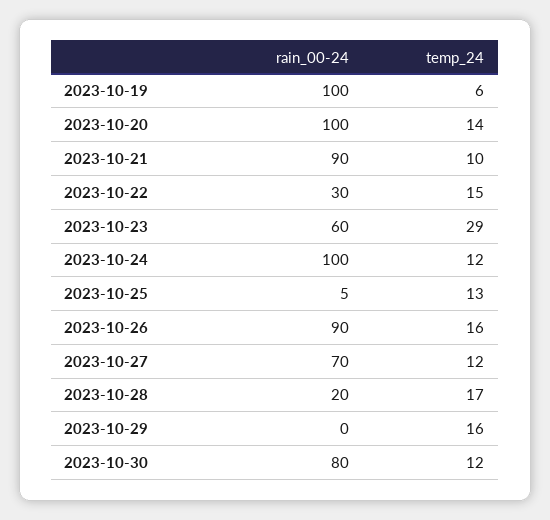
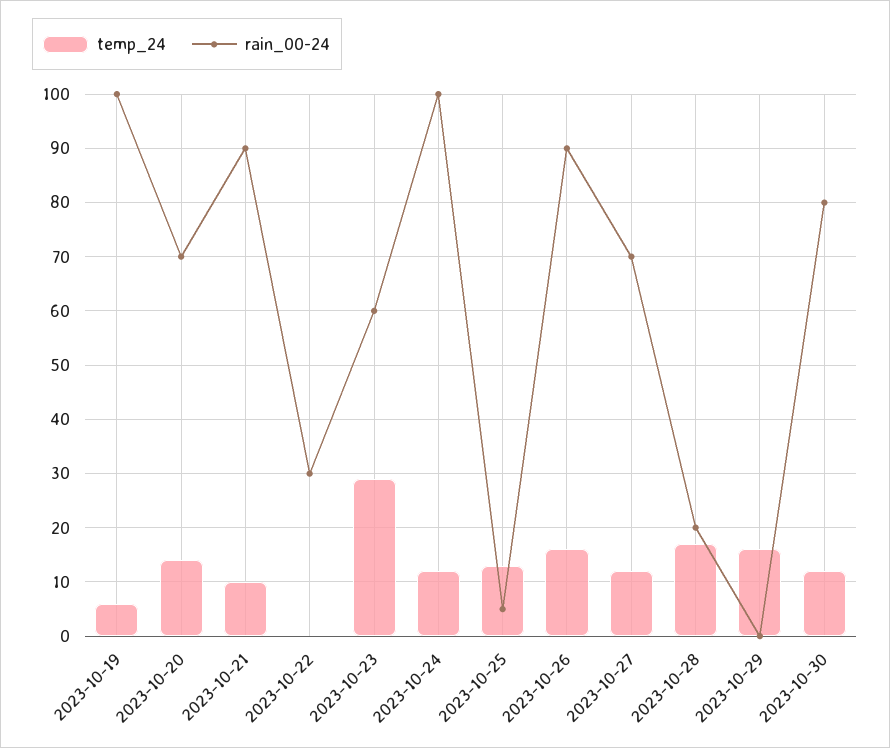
  {
    "rain_00-24": {
      "2023-10-19": 100,
-     "2023-10-20": 100,
+     "2023-10-20": 70,
      "2023-10-21": 90,
      "2023-10-22": 30,
      "2023-10-23": 60,
      "2023-10-24": 100,
      "2023-10-25": 5,
      "2023-10-26": 90,
      "2023-10-27": 70,
      "2023-10-28": 20,
      "2023-10-29": 0,
      "2023-10-30": 80
    },
    "temp_24": {
      "2023-10-19": 6,
      "2023-10-20": 14,
      "2023-10-21": 10,
-     "2023-10-22": 15,
+     "2023-10-22": 0,
      "2023-10-23": 29,
      "2023-10-24": 12,
      "2023-10-25": 13,
      "2023-10-26": 16,
      "2023-10-27": 12,
      "2023-10-28": 17,
      "2023-10-29": 16,
      "2023-10-30": 12
    }
  }

